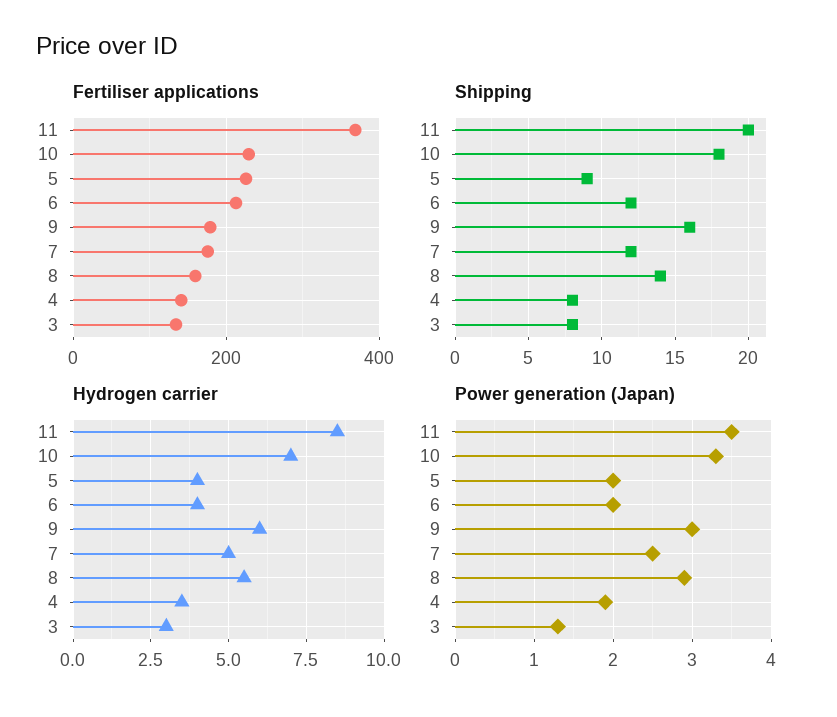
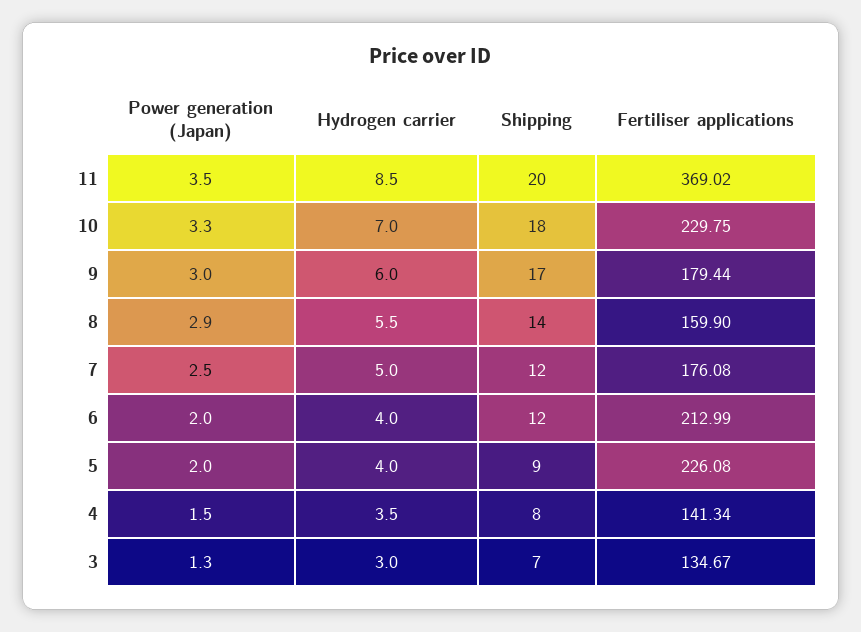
  {
    "Fertiliser applications": {
      "11": 369.02,
      "10": 229.75,
      "5": 226.08,
      "6": 212.99,
      "9": 179.44,
      "7": 176.08,
      "8": 159.9,
      "4": 141.34,
      "3": 134.67
    },
    "Shipping": {
      "11": 20,
      "10": 18,
      "5": 9,
      "6": 12,
-     "9": 16,
+     "9": 17,
      "7": 12,
      "8": 14,
      "4": 8,
-     "3": 8
+     "3": 7
    },
    "Hydrogen carrier": {
      "11": 8.5,
      "10": 7,
      "5": 4,
      "6": 4,
      "9": 6,
      "7": 5,
      "8": 5.5,
      "4": 3.5,
      "3": 3
    },
    "Power generation (Japan)": {
      "11": 3.5,
      "10": 3.3,
      "5": 2,
      "6": 2,
      "9": 3,
      "7": 2.5,
      "8": 2.9,
-     "4": 1.9,
+     "4": 1.5,
      "3": 1.3
    }
  }

